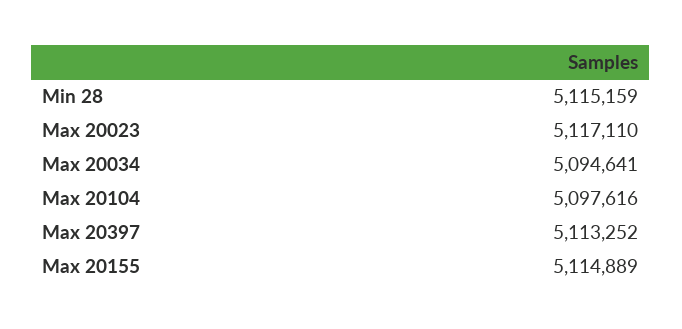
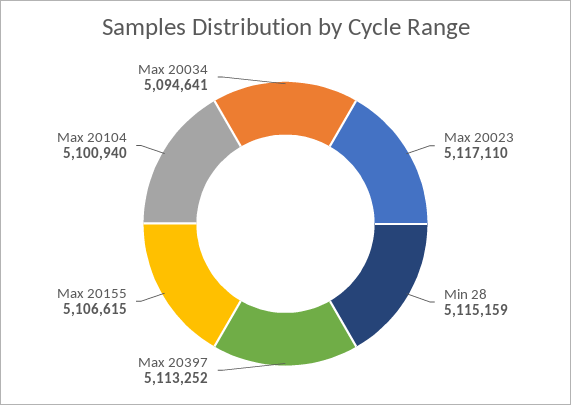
  {
    "Min 28": 5115159,
    "Max 20023": 5117110,
    "Max 20034": 5094641,
-   "Max 20104": 5097616,
+   "Max 20104": 5100940,
    "Max 20397": 5113252,
-   "Max 20155": 5114889
+   "Max 20155": 5106615
  }

